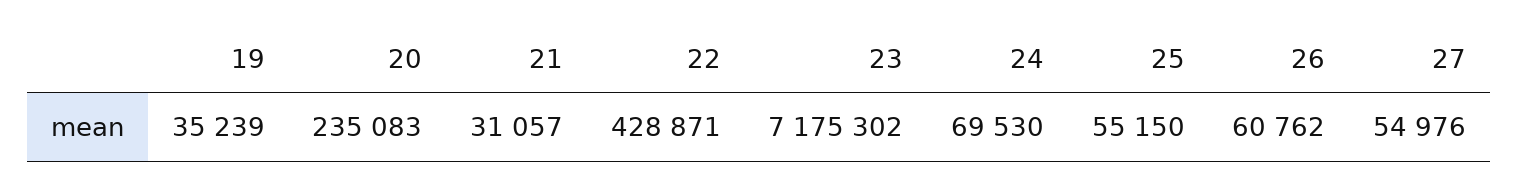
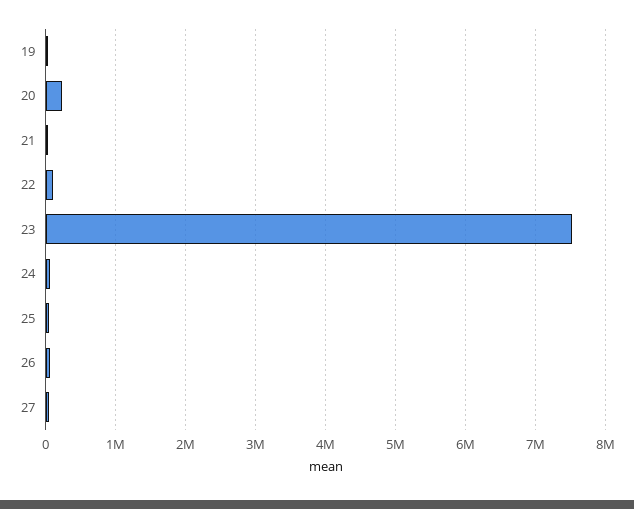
  {
    "19": 35239,
    "20": 235083,
    "21": 31057,
-   "22": 428871,
+   "22": 100000,
-   "23": 7175302,
+   "23": 7500000,
    "24": 69530,
    "25": 55150,
    "26": 60762,
    "27": 54976
  }

